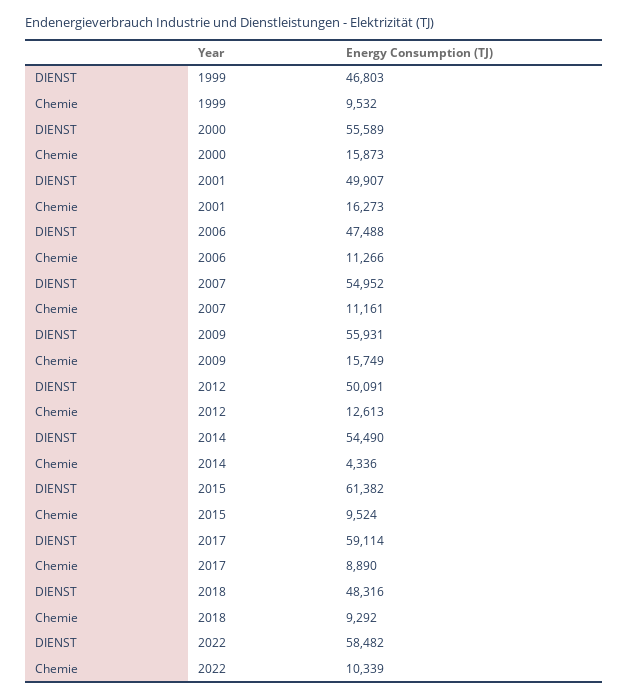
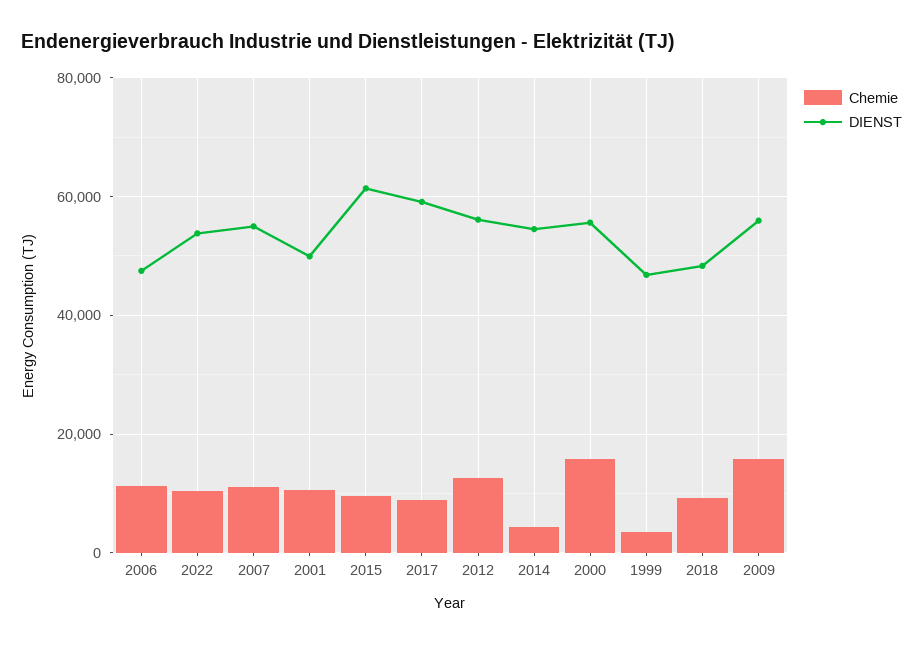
  {
    "DIENST": {
      "1999": 46803,
      "2000": 55589,
      "2001": 49907,
      "2006": 47488,
      "2007": 54952,
      "2009": 55931,
-     "2012": 50091,
+     "2012": 56000,
      "2014": 54490,
      "2015": 61382,
      "2017": 59114,
      "2018": 48316,
-     "2022": 58482
+     "2022": 54000
    },
    "Chemie": {
-     "1999": 9532,
+     "1999": 4000,
      "2000": 15873,
-     "2001": 16273,
+     "2001": 10000,
      "2006": 11266,
      "2007": 11161,
      "2009": 15749,
      "2012": 12613,
      "2014": 4336,
      "2015": 9524,
      "2017": 8890,
      "2018": 9292,
      "2022": 10339
    }
  }

